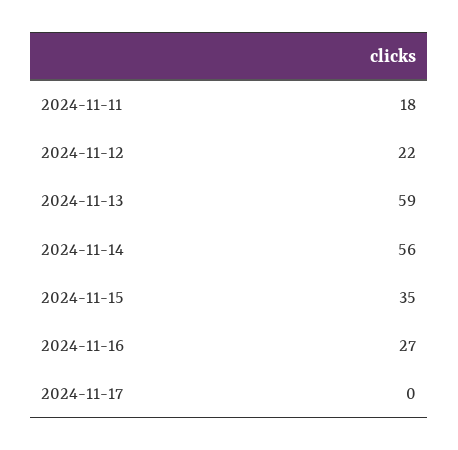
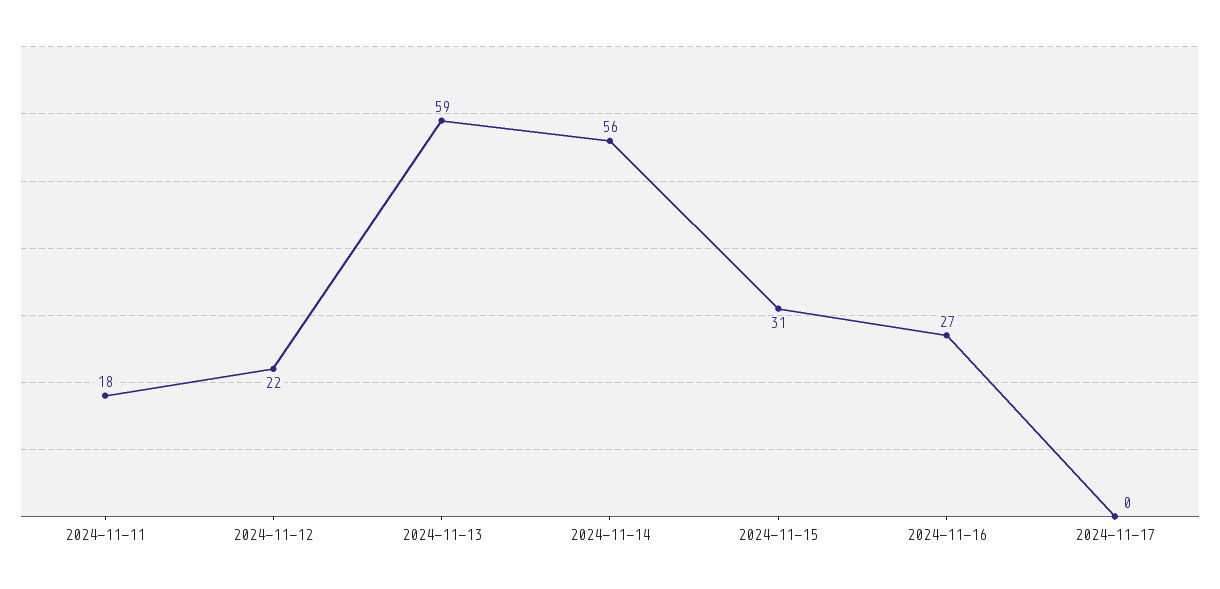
  {
    "2024-11-11": 18,
    "2024-11-12": 22,
    "2024-11-13": 59,
    "2024-11-14": 56,
-   "2024-11-15": 35,
+   "2024-11-15": 31,
    "2024-11-16": 27,
    "2024-11-17": 0
  }

